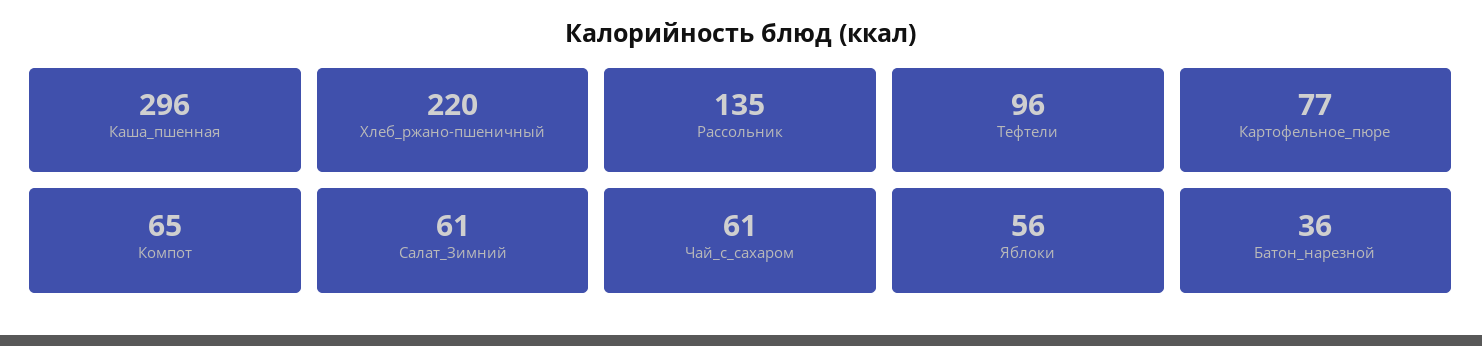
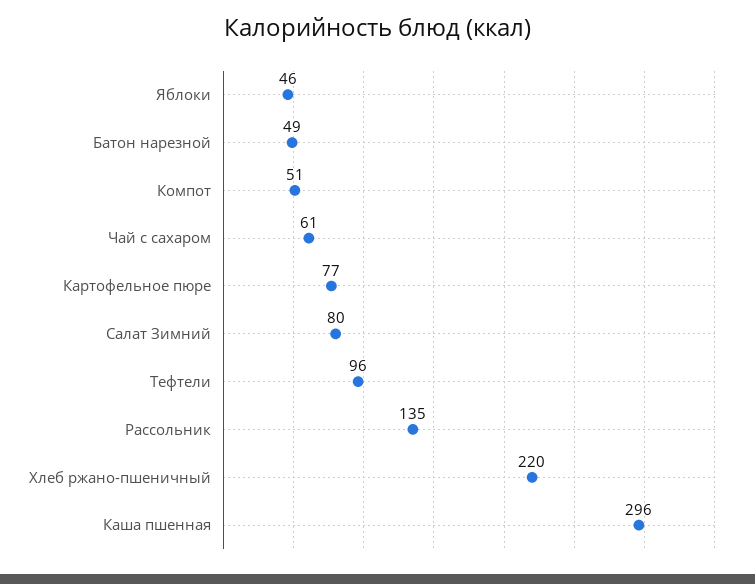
  {
    "Каша_пшенная": 296,
    "Хлеб_ржано-пшеничный": 220,
    "Рассольник": 135,
    "Тефтели": 96,
    "Картофельное_пюре": 77,
-   "Компот": 65,
+   "Компот": 51,
-   "Салат_Зимний": 61,
+   "Салат_Зимний": 80,
    "Чай_с_сахаром": 61,
-   "Яблоки": 56,
+   "Яблоки": 46,
-   "Батон_нарезной": 36
+   "Батон_нарезной": 49
  }

